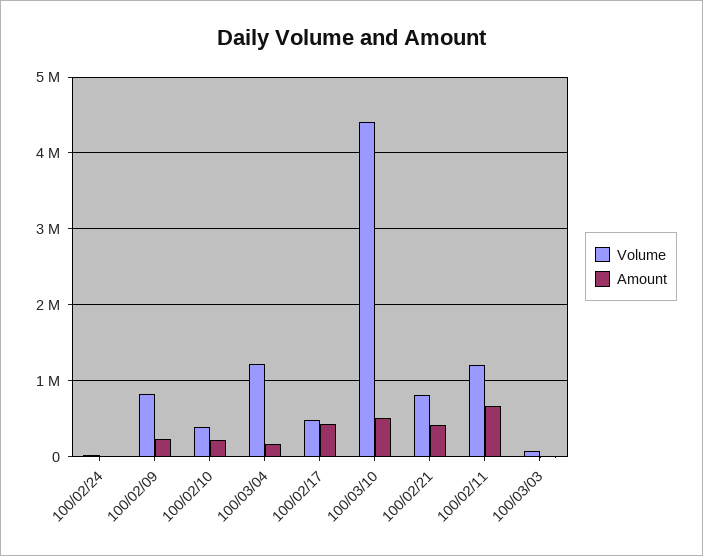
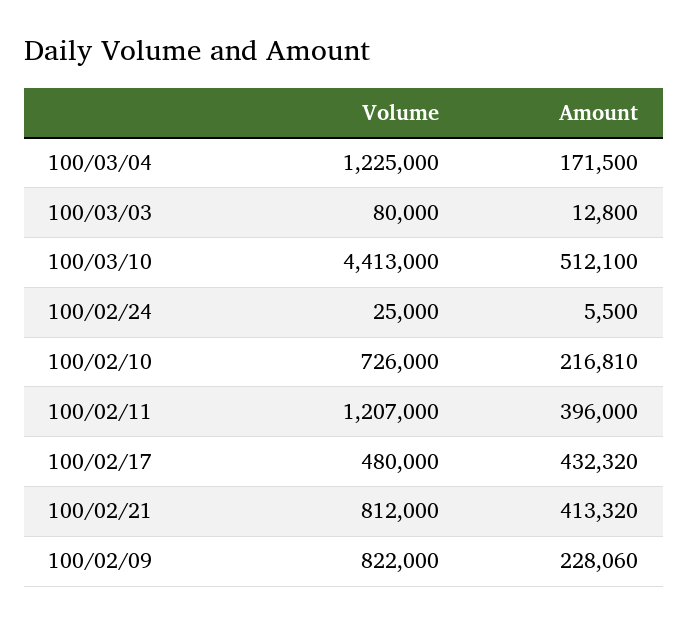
  {
    "Volume": {
      "100/02/24": 25000,
      "100/02/09": 822000,
-     "100/02/10": 400000,
+     "100/02/10": 726000,
      "100/03/04": 1225000,
      "100/02/17": 480000,
      "100/03/10": 4413000,
      "100/02/21": 812000,
      "100/02/11": 1207000,
      "100/03/03": 80000
    },
    "Amount": {
      "100/02/24": 5500,
      "100/02/09": 228060,
      "100/02/10": 216810,
      "100/03/04": 171500,
      "100/02/17": 432320,
      "100/03/10": 512100,
      "100/02/21": 413320,
-     "100/02/11": 700000,
+     "100/02/11": 396000,
      "100/03/03": 12800
    }
  }

